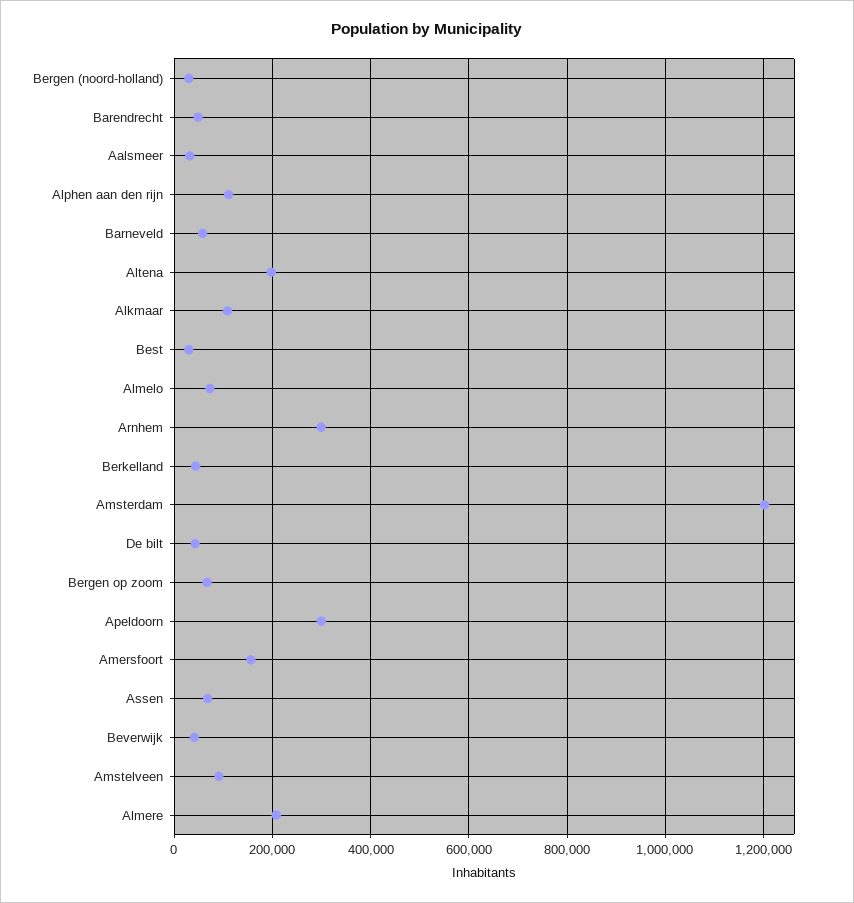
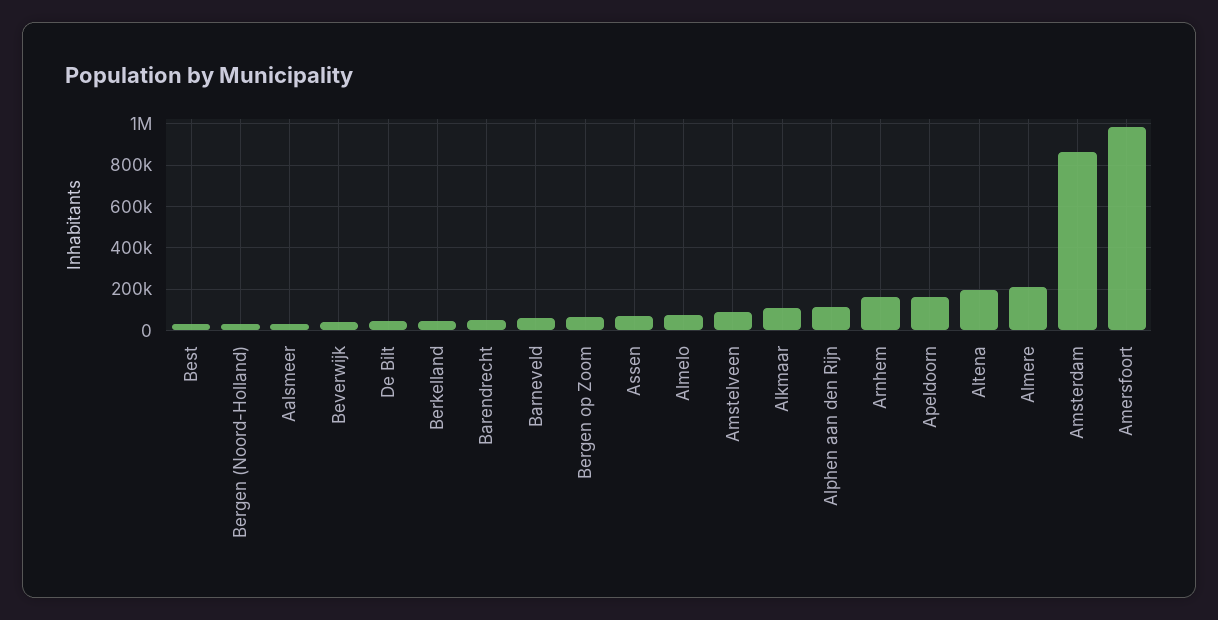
  {
    "Bergen (noord-holland)": 20000,
    "Barendrecht": 40000,
    "Aalsmeer": 40000,
    "Alphen aan den rijn": 120000,
    "Barneveld": 60000,
    "Altena": 200000,
    "Alkmaar": 100000,
    "Best": 20000,
    "Almelo": 80000,
-   "Arnhem": 300000,
+   "Arnhem": 150000,
    "Berkelland": 40000,
-   "Amsterdam": 1200000,
+   "Amsterdam": 850000,
    "De bilt": 40000,
    "Bergen op zoom": 60000,
-   "Apeldoorn": 300000,
+   "Apeldoorn": 150000,
-   "Amersfoort": 160000,
+   "Amersfoort": 1000000,
    "Assen": 60000,
    "Beverwijk": 40000,
    "Amstelveen": 100000,
    "Almere": 200000
  }

